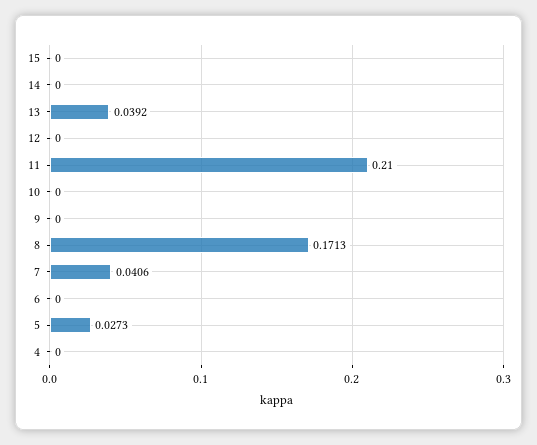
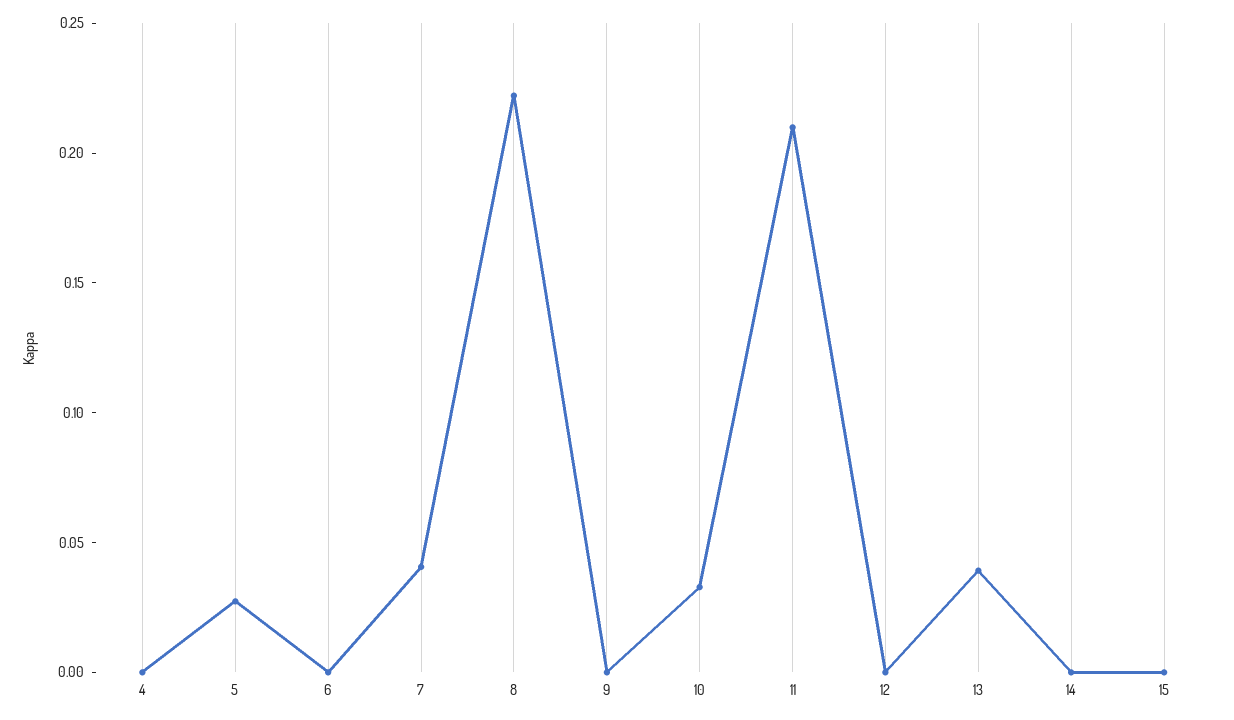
  {
    "15": 0,
    "14": 0,
    "13": 0.0392,
    "12": 0,
    "11": 0.21,
-   "10": 0,
+   "10": 0.03,
    "9": 0,
-   "8": 0.1713,
+   "8": 0.22,
    "7": 0.0406,
    "6": 0,
    "5": 0.0273,
    "4": 0
  }

